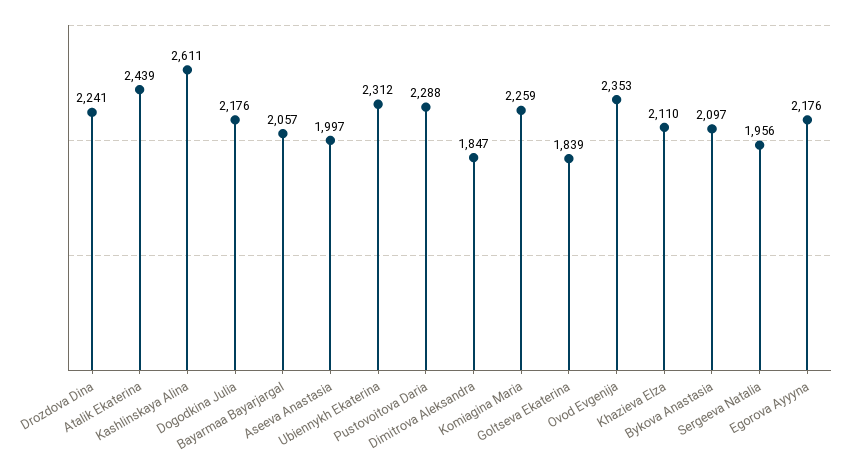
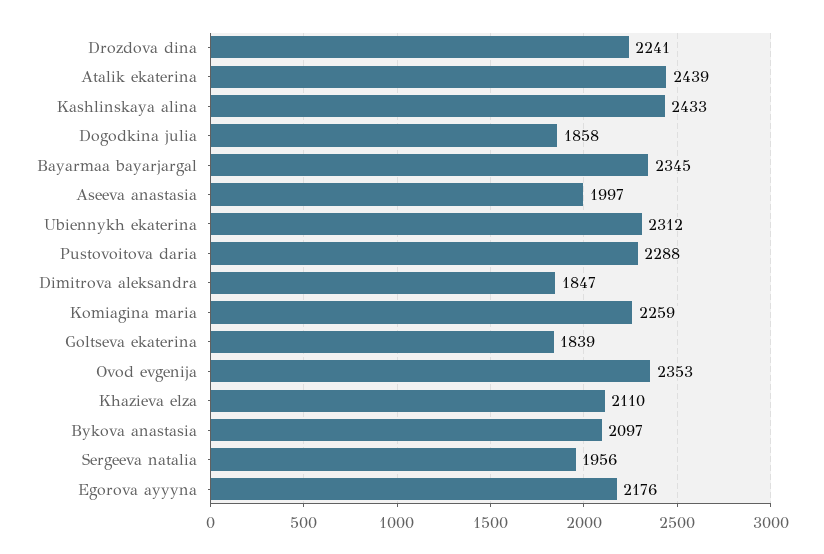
  {
    "Drozdova Dina": 2241,
    "Atalik Ekaterina": 2439,
-   "Kashlinskaya Alina": 2611,
+   "Kashlinskaya Alina": 2433,
-   "Dogodkina Julia": 2176,
+   "Dogodkina Julia": 1858,
-   "Bayarmaa Bayarjargal": 2057,
+   "Bayarmaa Bayarjargal": 2345,
    "Aseeva Anastasia": 1997,
    "Ubiennykh Ekaterina": 2312,
    "Pustovoitova Daria": 2288,
    "Dimitrova Aleksandra": 1847,
    "Komiagina Maria": 2259,
    "Goltseva Ekaterina": 1839,
    "Ovod Evgenija": 2353,
    "Khazieva Elza": 2110,
    "Bykova Anastasia": 2097,
    "Sergeeva Natalia": 1956,
    "Egorova Ayyyna": 2176
  }

